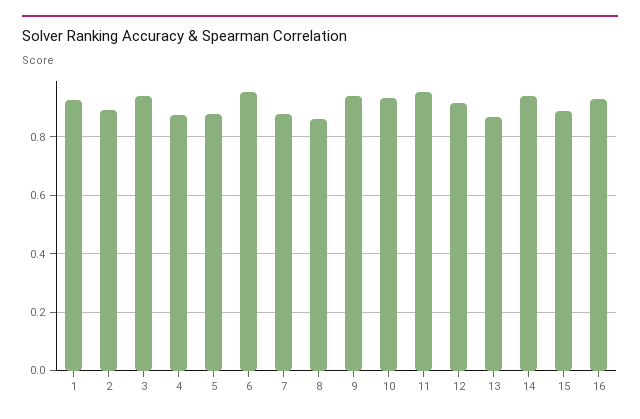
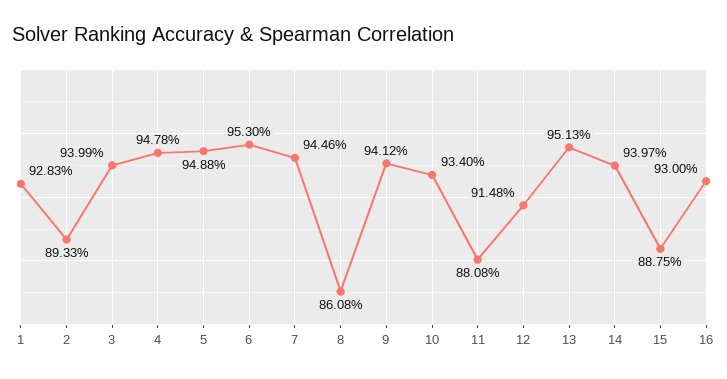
  {
    "1": 0.9283,
    "2": 0.8933,
    "3": 0.9399,
-   "4": 0.875,
+   "4": 0.9478,
-   "5": 0.875,
+   "5": 0.9488,
    "6": 0.953,
-   "7": 0.875,
+   "7": 0.9446,
    "8": 0.8608,
    "9": 0.9412,
    "10": 0.934,
-   "11": 0.95,
+   "11": 0.8808,
    "12": 0.9148,
-   "13": 0.875,
+   "13": 0.9513,
    "14": 0.9397,
    "15": 0.8875,
    "16": 0.93
  }

